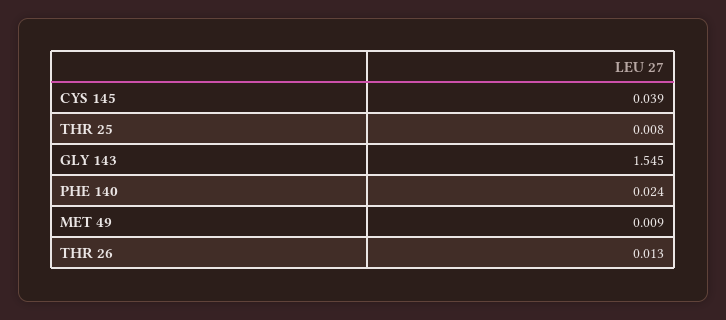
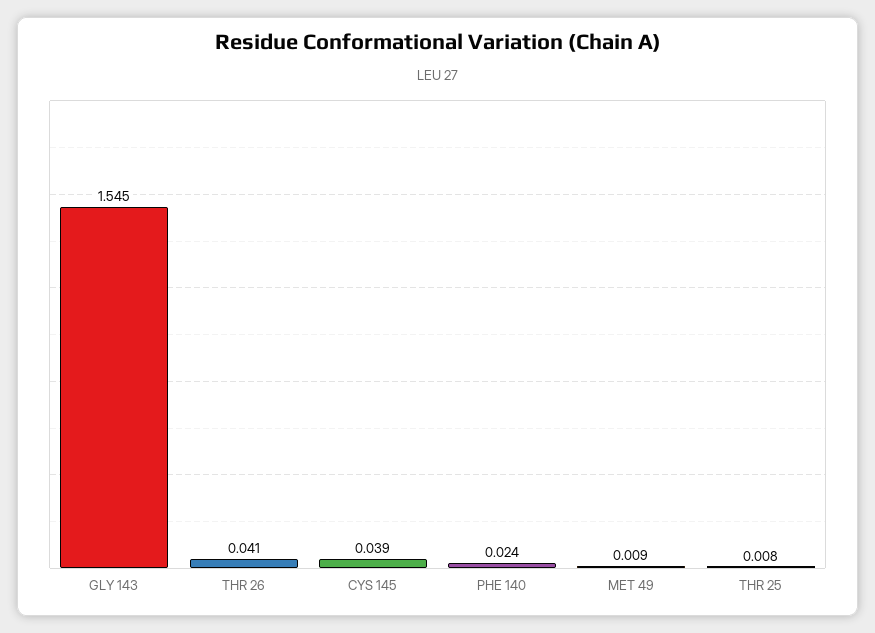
  {
    "CYS 145": 0.039,
    "THR 25": 0.008,
    "GLY 143": 1.545,
    "PHE 140": 0.024,
    "MET 49": 0.009,
-   "THR 26": 0.013
+   "THR 26": 0.041
  }

